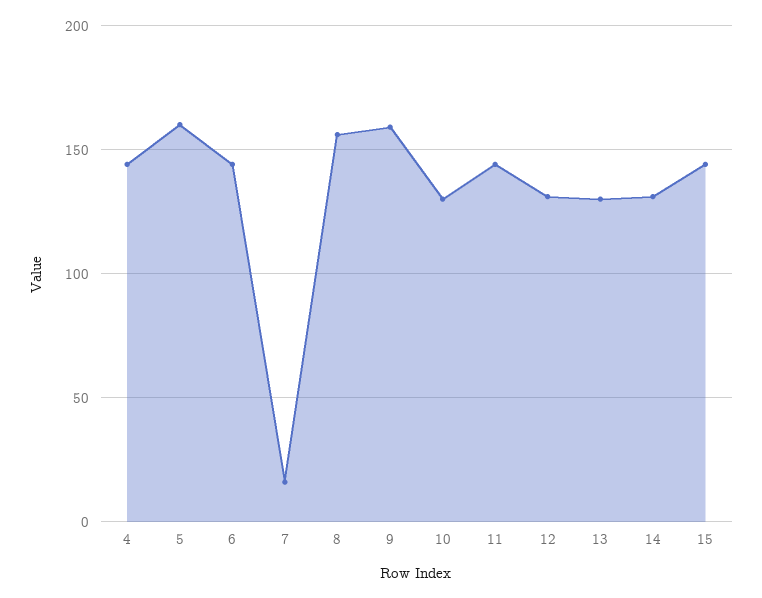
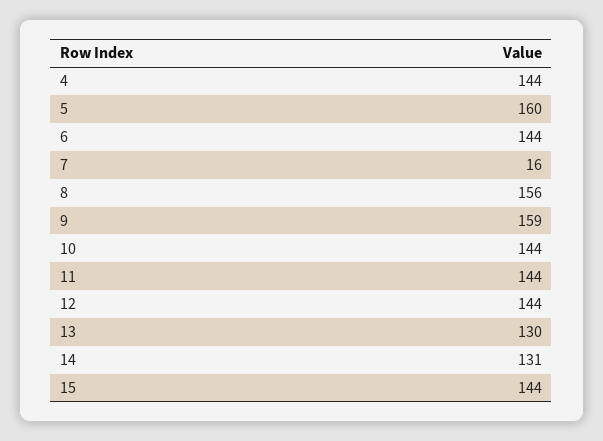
  {
    "4": 144,
    "5": 160,
    "6": 144,
    "7": 16,
    "8": 156,
    "9": 159,
-   "10": 130,
+   "10": 144,
    "11": 144,
-   "12": 130,
+   "12": 144,
    "13": 130,
    "14": 131,
    "15": 144
  }

